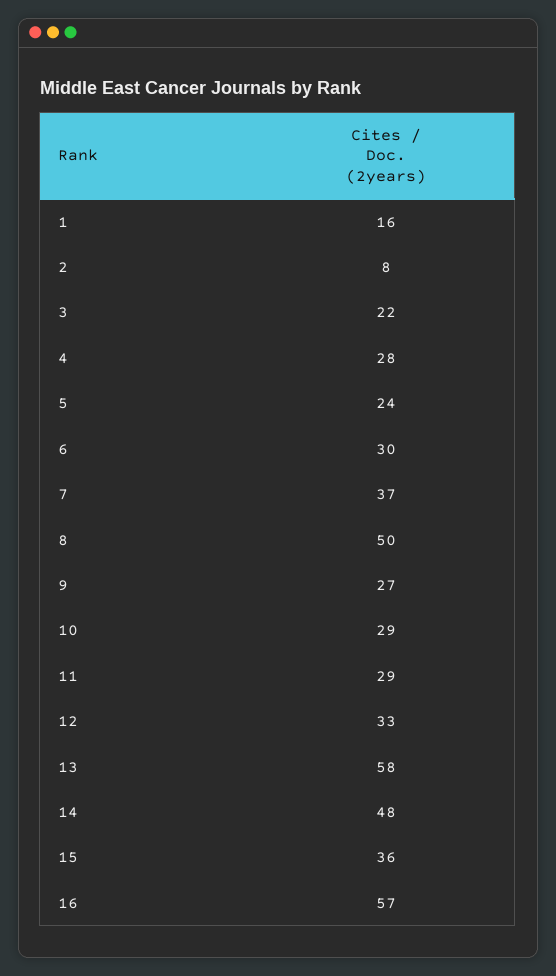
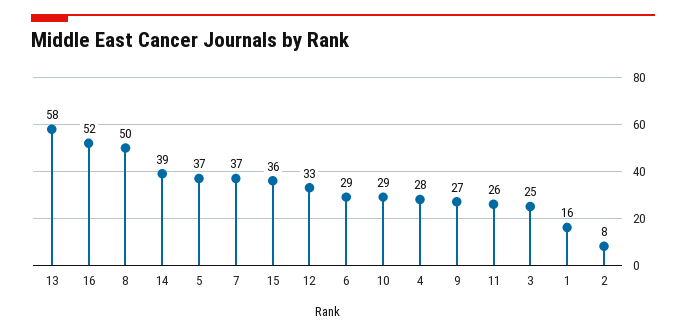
  {
    "1": 16,
    "2": 8,
-   "3": 22,
+   "3": 25,
    "4": 28,
-   "5": 24,
+   "5": 37,
-   "6": 30,
+   "6": 29,
    "7": 37,
    "8": 50,
    "9": 27,
    "10": 29,
-   "11": 29,
+   "11": 26,
    "12": 33,
    "13": 58,
-   "14": 48,
+   "14": 39,
    "15": 36,
-   "16": 57
+   "16": 52
  }

